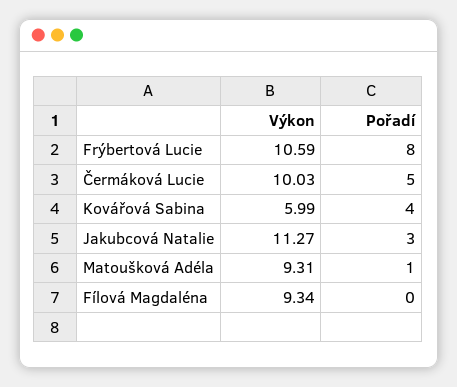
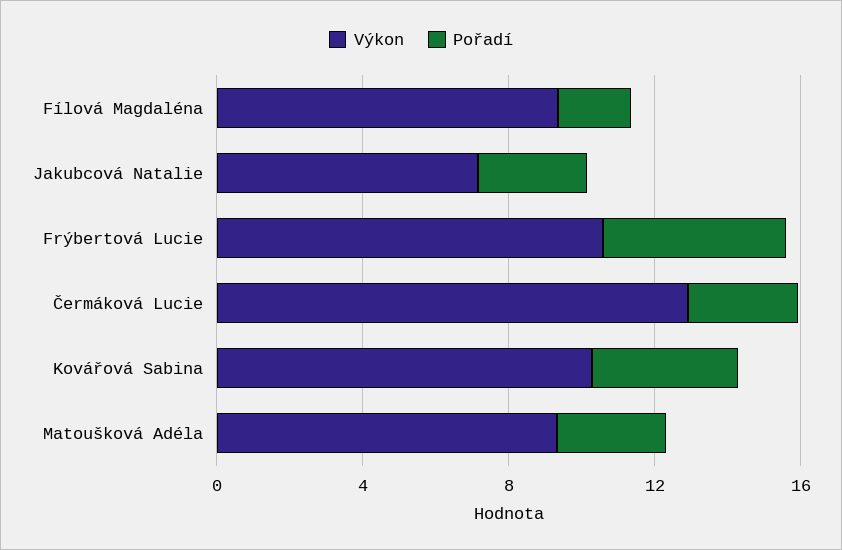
  {
    "Výkon": {
      "Frýbertová Lucie": 10.59,
-     "Čermáková Lucie": 10.03,
+     "Čermáková Lucie": 13,
-     "Kovářová Sabina": 5.99,
+     "Kovářová Sabina": 10,
-     "Jakubcová Natalie": 11.27,
+     "Jakubcová Natalie": 7,
      "Matoušková Adéla": 9.31,
      "Fílová Magdaléna": 9.34
    },
    "Pořadí": {
-     "Frýbertová Lucie": 8,
+     "Frýbertová Lucie": 5,
-     "Čermáková Lucie": 5,
+     "Čermáková Lucie": 3,
      "Kovářová Sabina": 4,
      "Jakubcová Natalie": 3,
-     "Matoušková Adéla": 1,
+     "Matoušková Adéla": 3,
-     "Fílová Magdaléna": 0
+     "Fílová Magdaléna": 2
    }
  }

